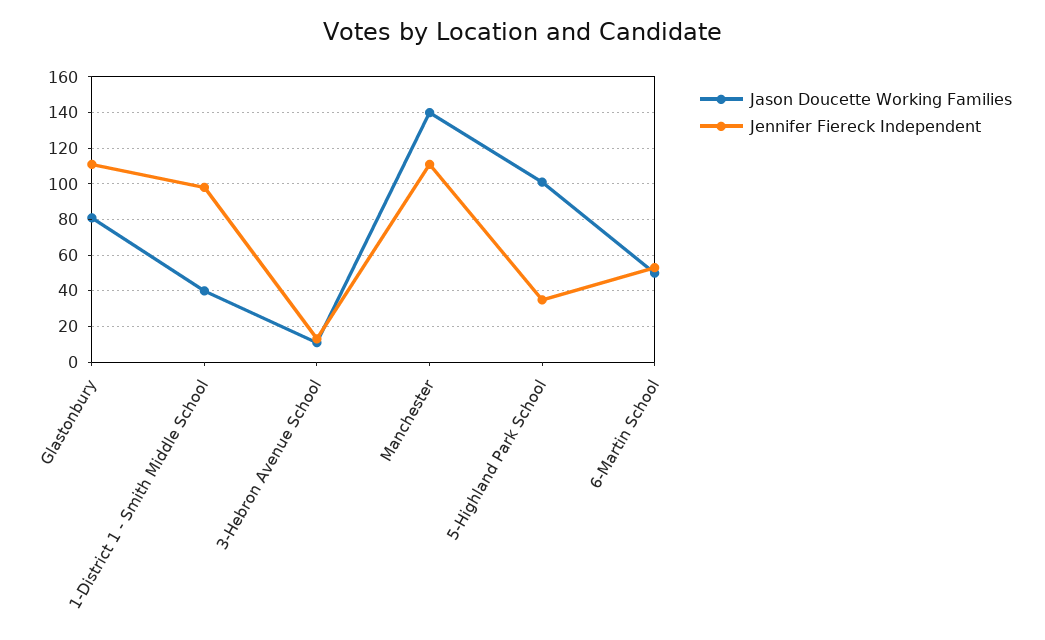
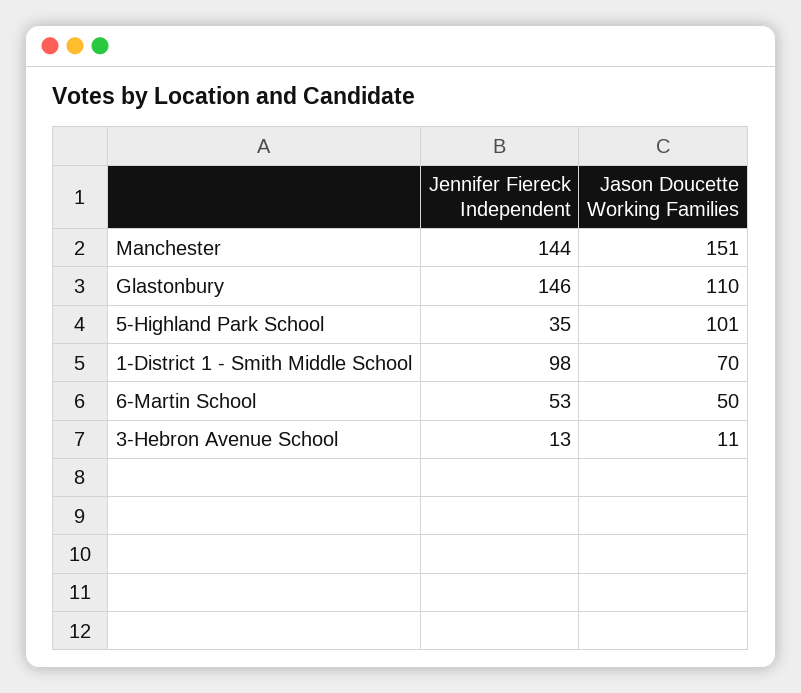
  {
    "Jason Doucette Working Families": {
-     "Glastonbury": 80,
+     "Glastonbury": 110,
-     "1-District 1 - Smith Middle School": 40,
+     "1-District 1 - Smith Middle School": 70,
      "3-Hebron Avenue School": 11,
-     "Manchester": 140,
+     "Manchester": 151,
      "5-Highland Park School": 101,
      "6-Martin School": 50
    },
    "Jennifer Fiereck Independent": {
-     "Glastonbury": 110,
+     "Glastonbury": 146,
      "1-District 1 - Smith Middle School": 98,
      "3-Hebron Avenue School": 13,
-     "Manchester": 110,
+     "Manchester": 144,
      "5-Highland Park School": 35,
      "6-Martin School": 53
    }
  }

